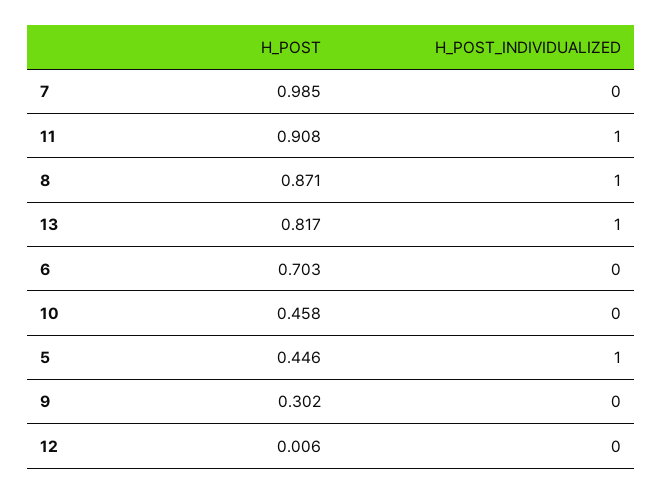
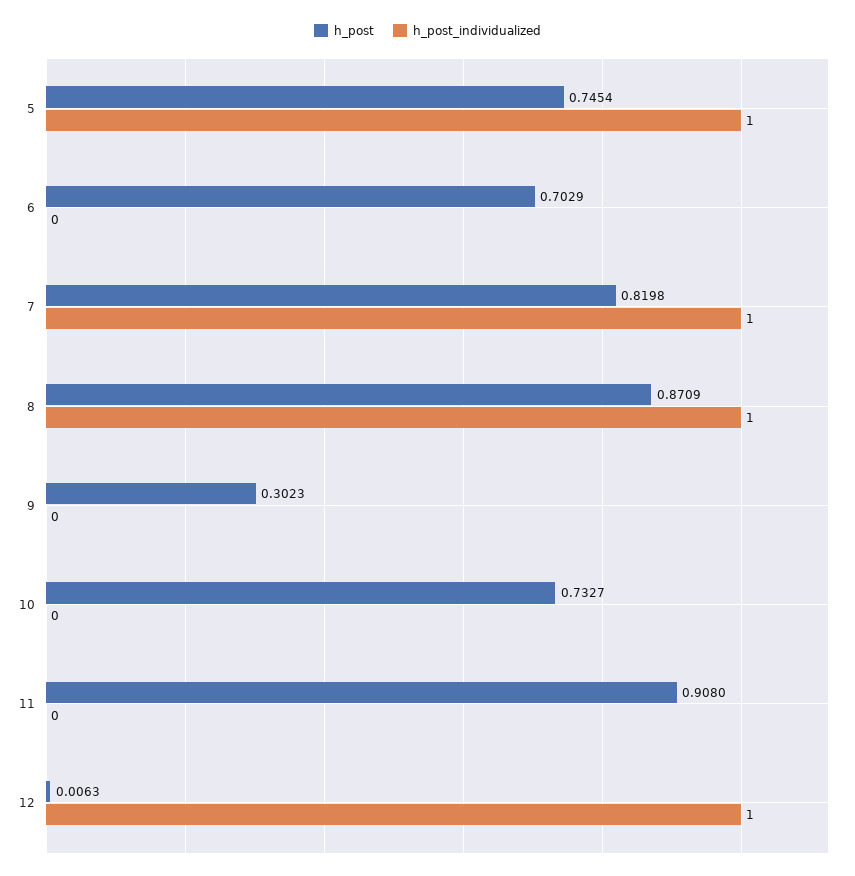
  {
    "H_POST": {
-     "7": 0.985,
+     "7": 0.8198,
      "11": 0.908,
      "8": 0.8709,
-     "13": 0.817,
      "6": 0.7029,
-     "10": 0.458,
+     "10": 0.7327,
-     "5": 0.446,
+     "5": 0.7454,
      "9": 0.3023,
      "12": 0.0063
    },
    "H_POST_INDIVIDUALIZED": {
-     "7": 0,
+     "7": 1,
-     "11": 1,
+     "11": 0,
      "8": 1,
-     "13": 1,
      "6": 0,
      "10": 0,
      "5": 1,
      "9": 0,
-     "12": 0
+     "12": 1
    }
  }

